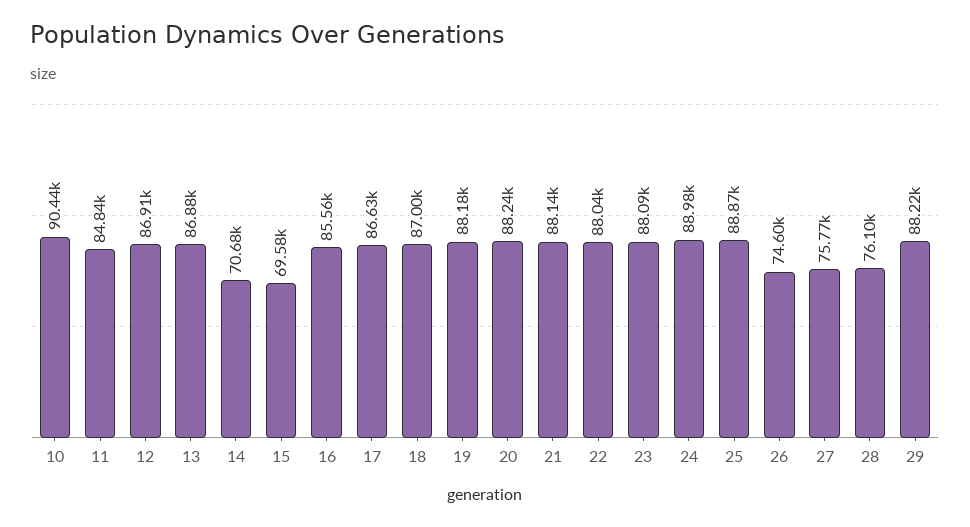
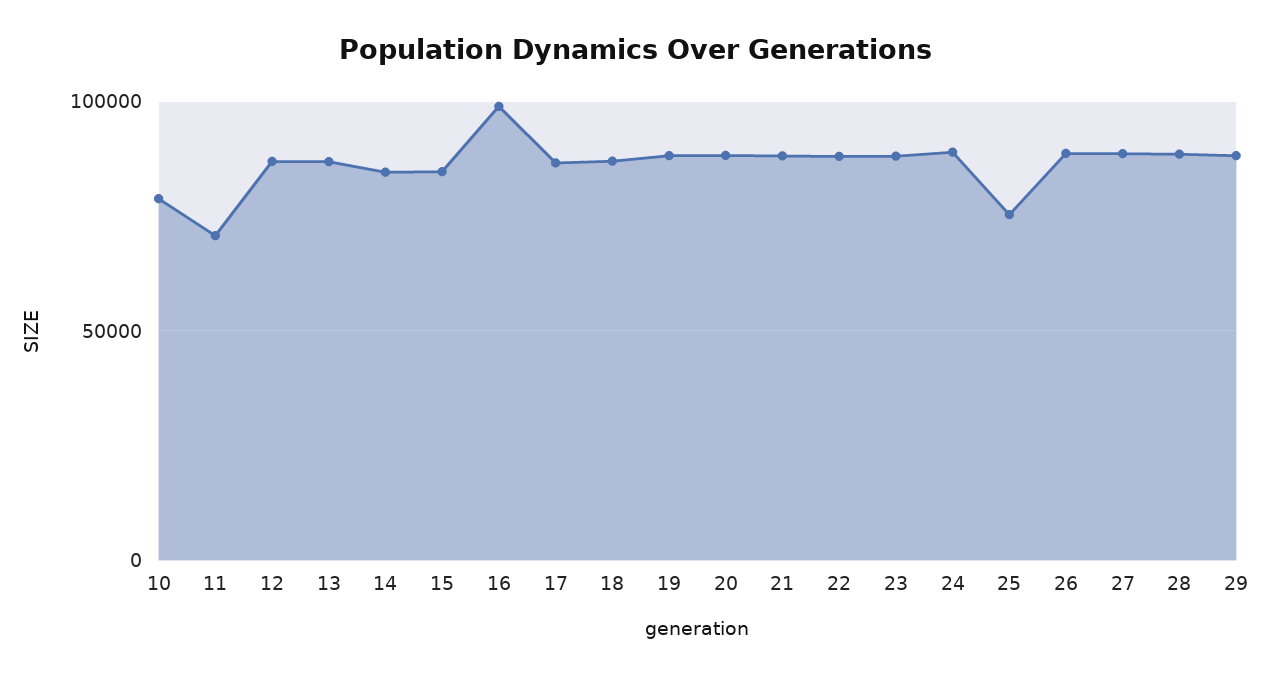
  {
-   "10": 90440,
+   "10": 80000,
-   "11": 84840,
+   "11": 70000,
    "12": 86910,
    "13": 86880,
-   "14": 70680,
+   "14": 85000,
-   "15": 69580,
+   "15": 85000,
-   "16": 85560,
+   "16": 100000,
    "17": 86630,
    "18": 87000,
    "19": 88180,
    "20": 88240,
    "21": 88140,
    "22": 88040,
    "23": 88090,
    "24": 88980,
-   "25": 88870,
+   "25": 75000,
-   "26": 74600,
+   "26": 90000,
-   "27": 75770,
+   "27": 90000,
-   "28": 76100,
+   "28": 90000,
    "29": 88220
  }

